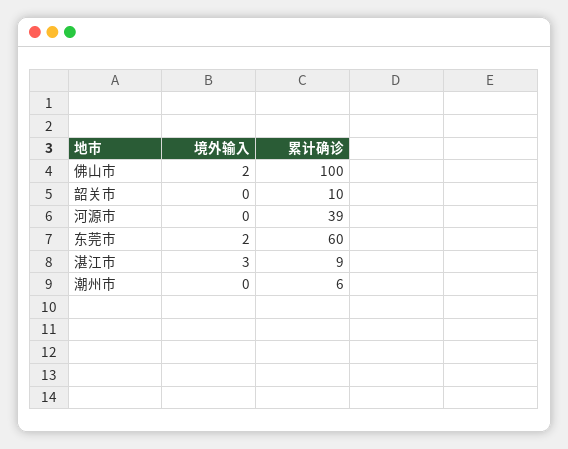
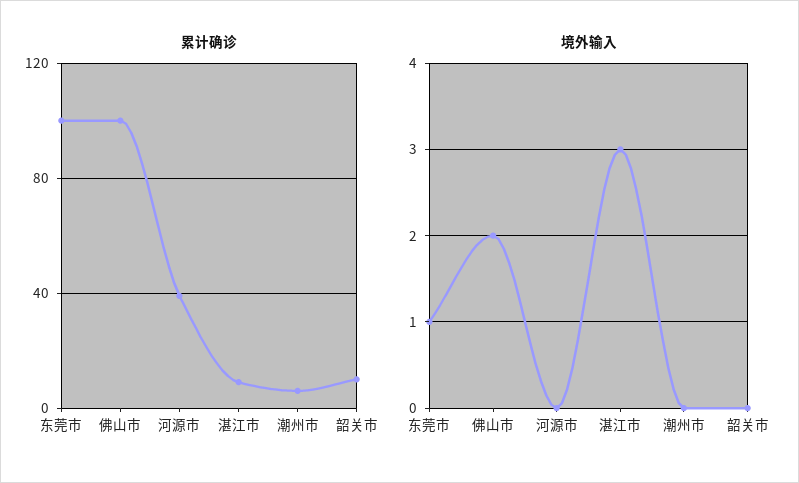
  {
    "境外输入": {
      "佛山市": 2,
      "韶关市": 0,
      "河源市": 0,
-     "东莞市": 2,
+     "东莞市": 1,
      "湛江市": 3,
      "潮州市": 0
    },
    "累计确诊": {
      "佛山市": 100,
      "韶关市": 10,
      "河源市": 39,
-     "东莞市": 60,
+     "东莞市": 100,
      "湛江市": 9,
      "潮州市": 6
    }
  }

